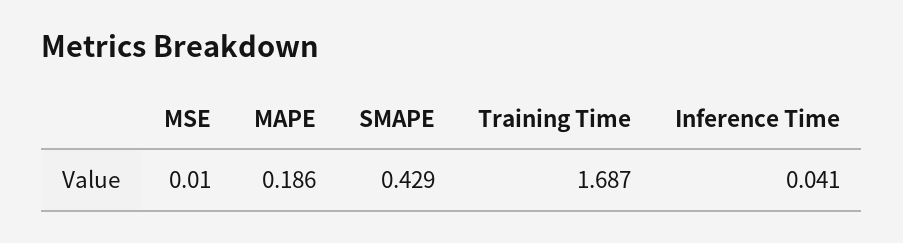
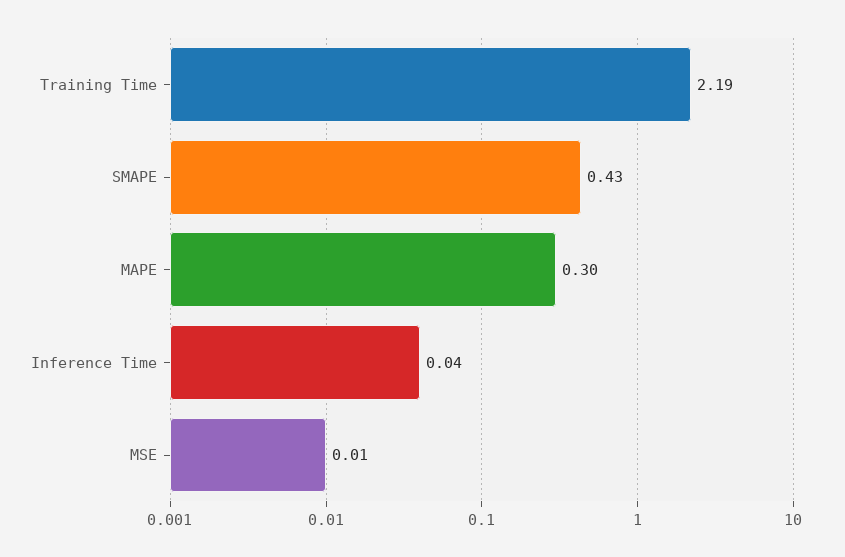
  {
    "MSE": 0.01,
-   "MAPE": 0.186,
+   "MAPE": 0.3,
    "SMAPE": 0.429,
-   "Training Time": 1.687,
+   "Training Time": 2.19,
    "Inference Time": 0.041
  }

